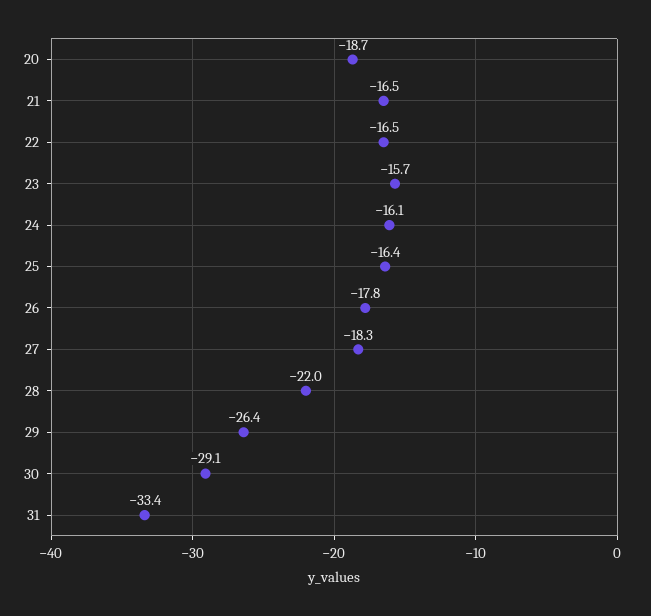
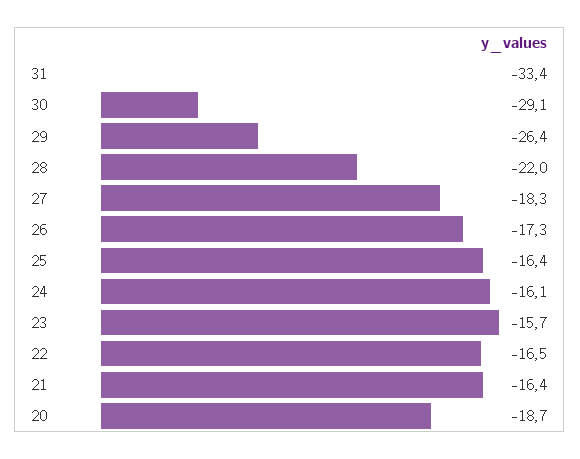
  {
    "20": -18.7,
-   "21": -16.5,
+   "21": -16.4,
    "22": -16.5,
    "23": -15.7,
    "24": -16.1,
    "25": -16.4,
-   "26": -17.8,
+   "26": -17.3,
    "27": -18.3,
    "28": -22,
    "29": -26.4,
    "30": -29.1,
    "31": -33.4
  }

